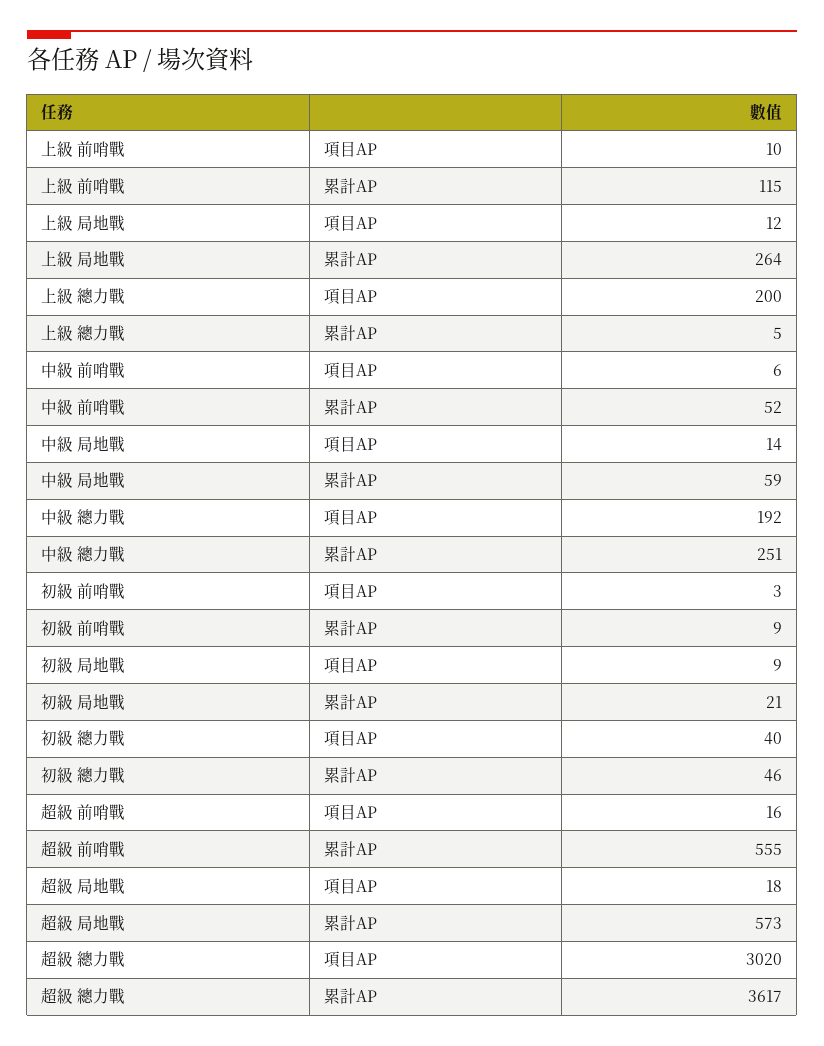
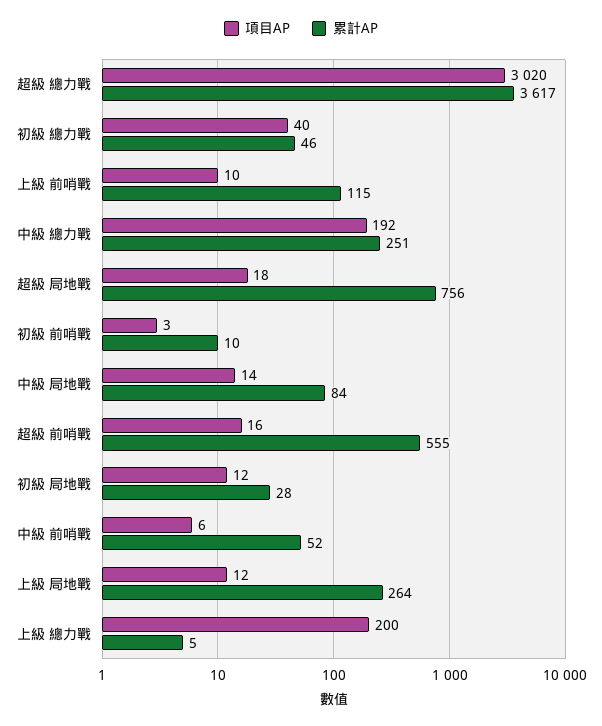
  {
    "項目AP": {
      "上級 前哨戰": 10,
      "上級 局地戰": 12,
      "上級 總力戰": 200,
      "中級 前哨戰": 6,
      "中級 局地戰": 14,
      "中級 總力戰": 192,
      "初級 前哨戰": 3,
-     "初級 局地戰": 9,
+     "初級 局地戰": 12,
      "初級 總力戰": 40,
      "超級 前哨戰": 16,
      "超級 局地戰": 18,
      "超級 總力戰": 3020
    },
    "累計AP": {
      "上級 前哨戰": 115,
      "上級 局地戰": 264,
      "上級 總力戰": 5,
      "中級 前哨戰": 52,
-     "中級 局地戰": 59,
+     "中級 局地戰": 84,
      "中級 總力戰": 251,
-     "初級 前哨戰": 9,
+     "初級 前哨戰": 10,
-     "初級 局地戰": 21,
+     "初級 局地戰": 28,
      "初級 總力戰": 46,
      "超級 前哨戰": 555,
-     "超級 局地戰": 573,
+     "超級 局地戰": 756,
      "超級 總力戰": 3617
    }
  }

